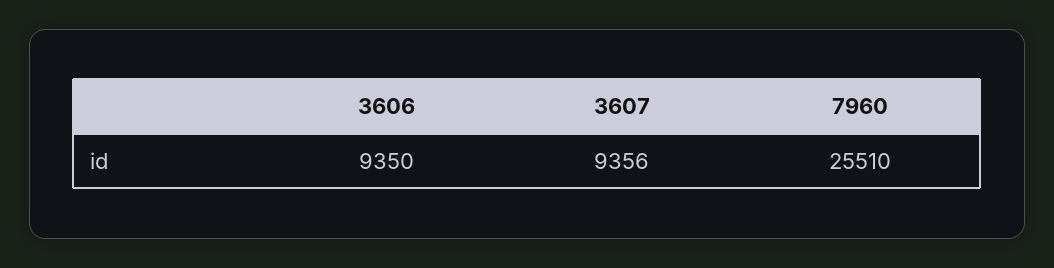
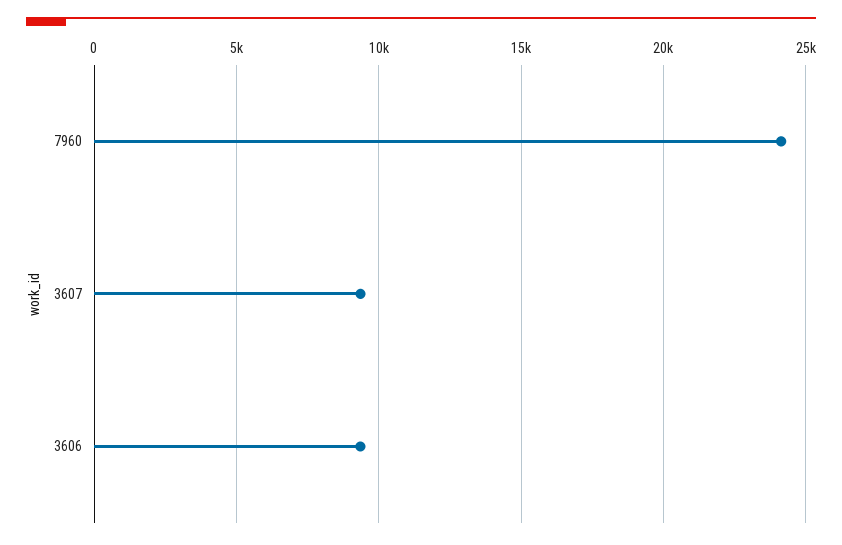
  {
    "3606": 9350,
    "3607": 9356,
-   "7960": 25510
+   "7960": 24000
  }

